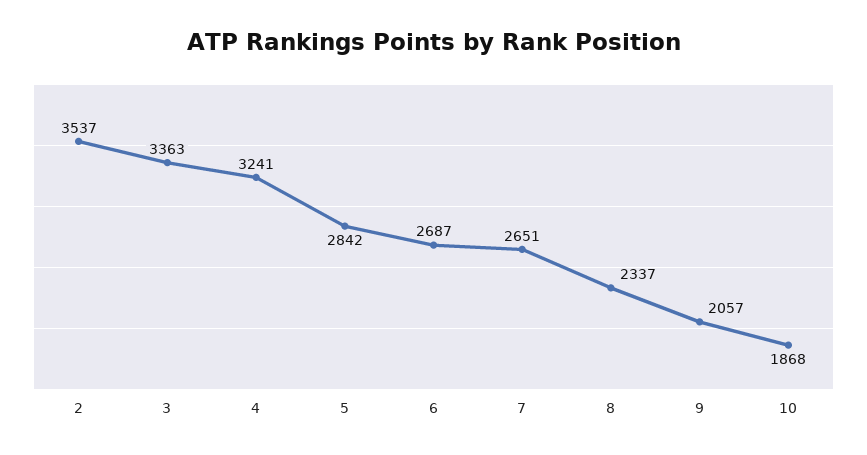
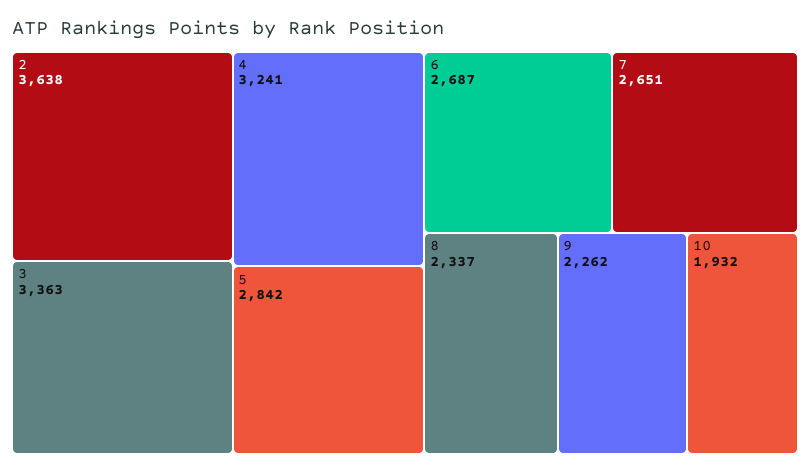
  {
-   "2": 3537,
+   "2": 3638,
    "3": 3363,
    "4": 3241,
    "5": 2842,
    "6": 2687,
    "7": 2651,
    "8": 2337,
-   "9": 2057,
+   "9": 2262,
-   "10": 1868
+   "10": 1932
  }

